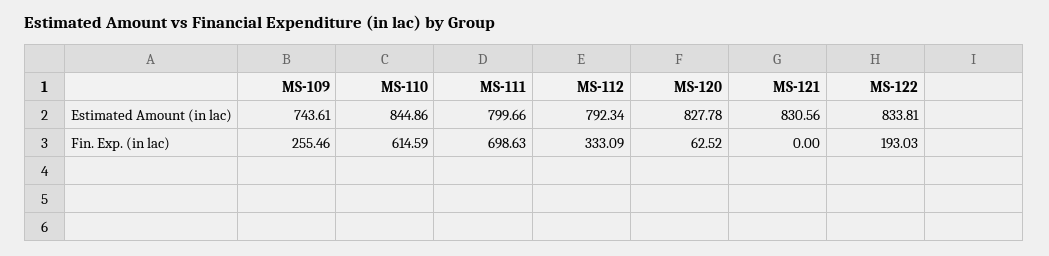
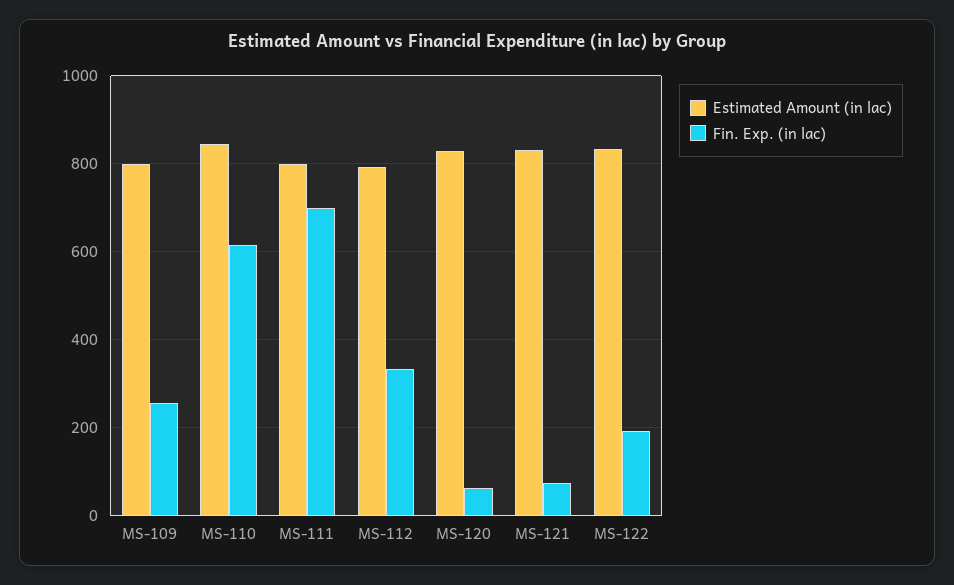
  {
    "Estimated Amount (in lac)": {
-     "MS-109": 743.61,
+     "MS-109": 800,
      "MS-110": 844.86,
      "MS-111": 799.66,
      "MS-112": 792.34,
      "MS-120": 827.78,
      "MS-121": 830.56,
      "MS-122": 833.81
    },
    "Fin. Exp. (in lac)": {
      "MS-109": 255.46,
      "MS-110": 614.59,
      "MS-111": 698.63,
      "MS-112": 333.09,
      "MS-120": 62.52,
-     "MS-121": 0,
+     "MS-121": 80,
      "MS-122": 193.03
    }
  }

